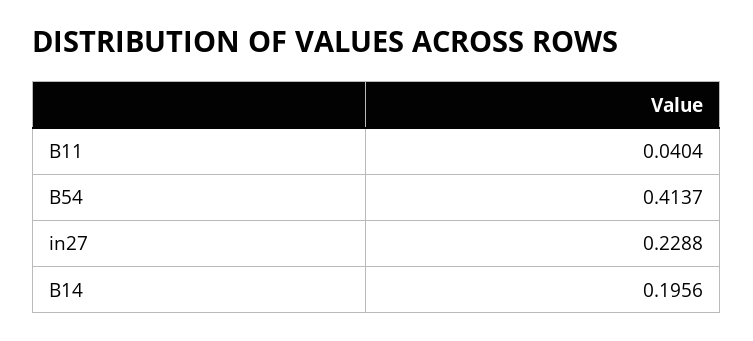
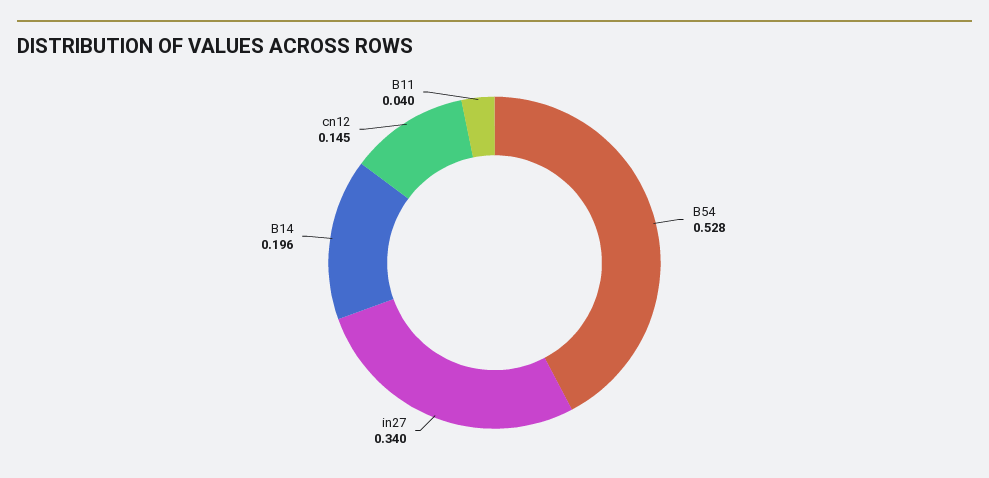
  {
    "B11": 0.0404,
-   "B54": 0.4137,
+   "B54": 0.528,
-   "in27": 0.2288,
+   "in27": 0.34,
-   "B14": 0.1956
+   "B14": 0.1956,
+   "cn12": 0.145
  }

